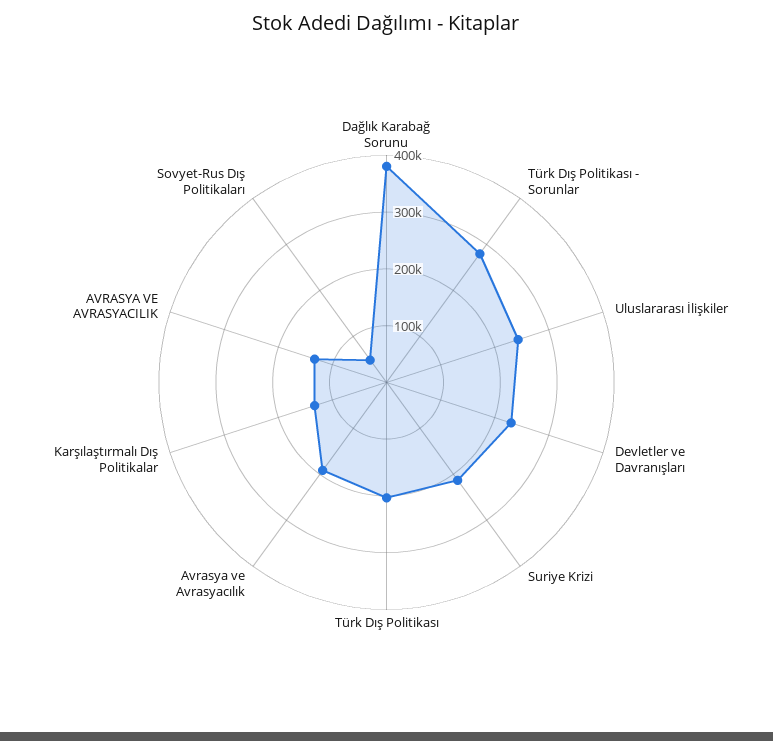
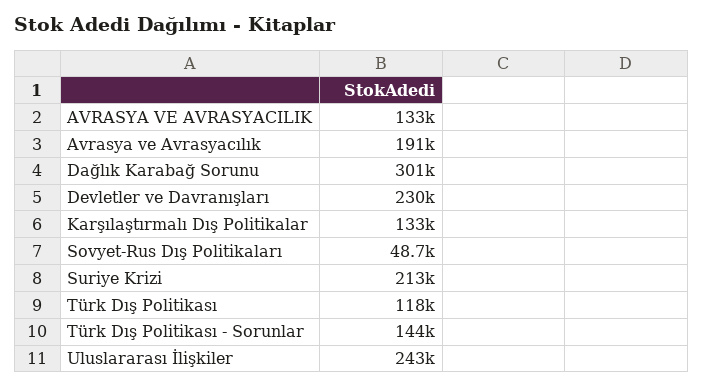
  {
-   "Dağlık Karabağ Sorunu": 380000,
+   "Dağlık Karabağ Sorunu": 301000,
-   "Türk Dış Politikası - Sorunlar": 280000,
+   "Türk Dış Politikası - Sorunlar": 144000,
    "Uluslararası İlişkiler": 243000,
    "Devletler ve Davranışları": 230000,
    "Suriye Krizi": 213000,
-   "Türk Dış Politikası": 200000,
+   "Türk Dış Politikası": 118000,
    "Avrasya ve Avrasyacılık": 191000,
    "Karşılaştırmalı Dış Politikalar": 133000,
    "AVRASYA VE AVRASYACILIK": 133000,
    "Sovyet-Rus Dış Politikaları": 48700
  }

